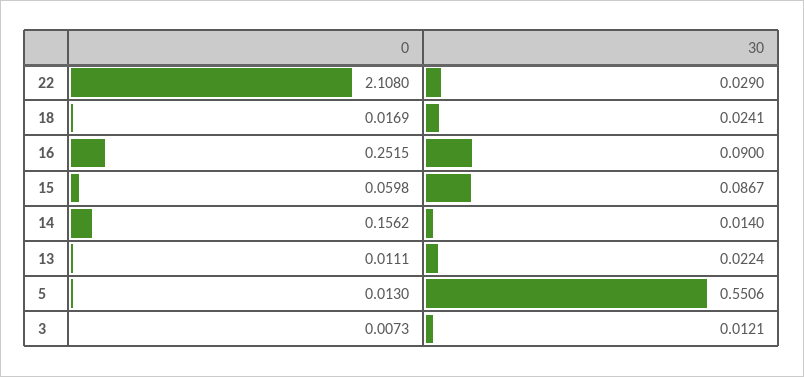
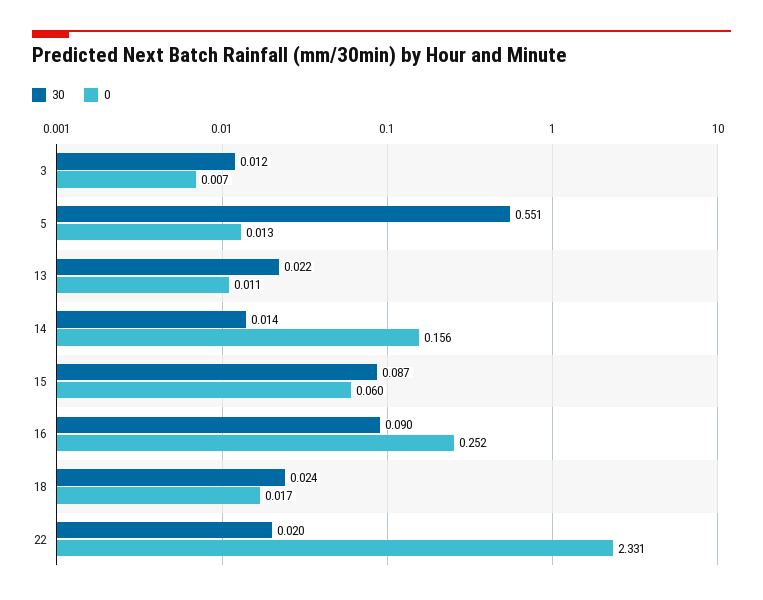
  {
    "0": {
-     "22": 2.108,
+     "22": 2.331,
      "18": 0.0169,
      "16": 0.2515,
      "15": 0.0598,
      "14": 0.1562,
      "13": 0.0111,
      "5": 0.013,
      "3": 0.0073
    },
    "30": {
-     "22": 0.029,
+     "22": 0.02,
      "18": 0.0241,
      "16": 0.09,
      "15": 0.0867,
      "14": 0.014,
      "13": 0.0224,
      "5": 0.5506,
      "3": 0.0121
    }
  }

